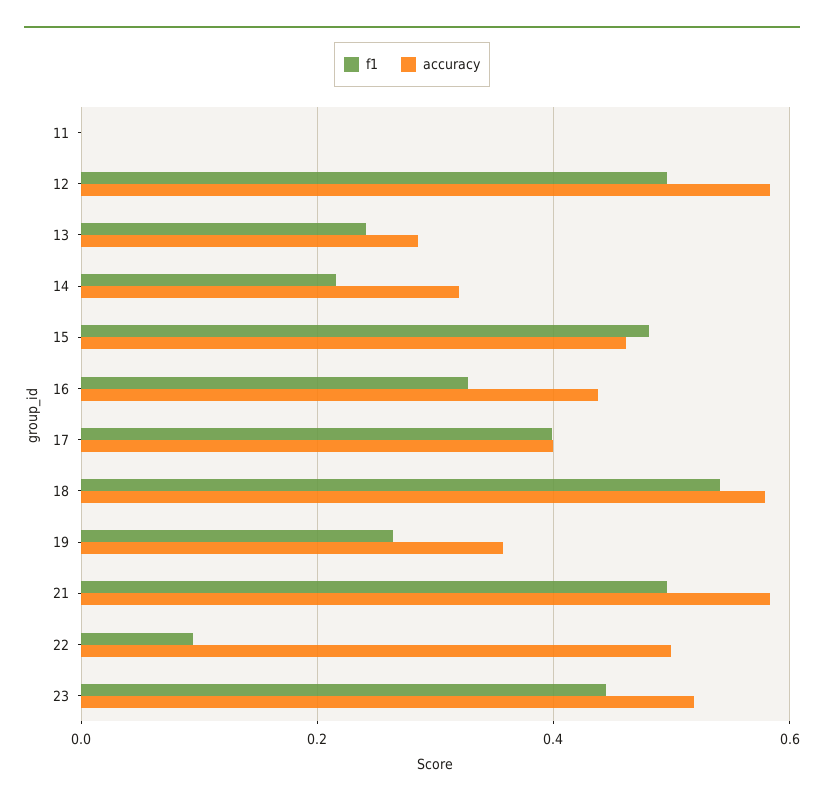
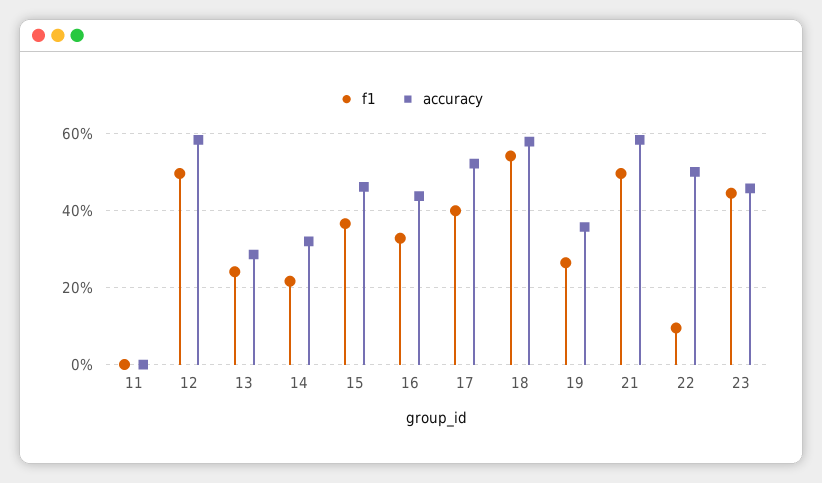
  {
    "f1": {
      "11": 0,
      "12": 0.5,
      "13": 0.24,
      "14": 0.22,
-     "15": 0.48,
+     "15": 0.36,
      "16": 0.32,
      "17": 0.4,
      "18": 0.54,
      "19": 0.26,
      "21": 0.5,
      "22": 0.1,
      "23": 0.44
    },
    "accuracy": {
      "11": 0,
      "12": 0.58,
      "13": 0.28,
      "14": 0.32,
      "15": 0.46,
      "16": 0.44,
-     "17": 0.4,
+     "17": 0.52,
      "18": 0.58,
      "19": 0.36,
      "21": 0.58,
      "22": 0.5,
-     "23": 0.52
+     "23": 0.46
    }
  }

